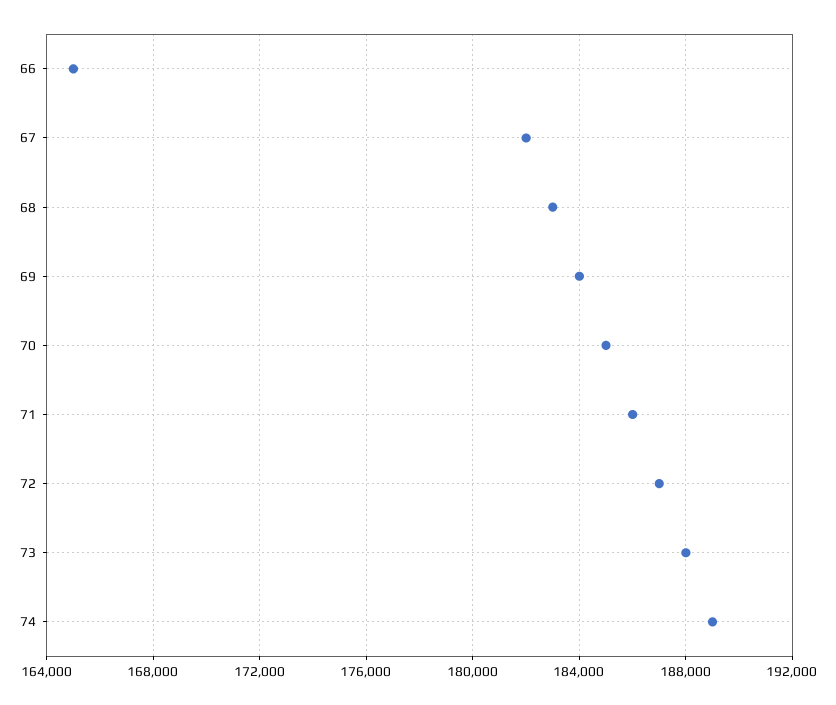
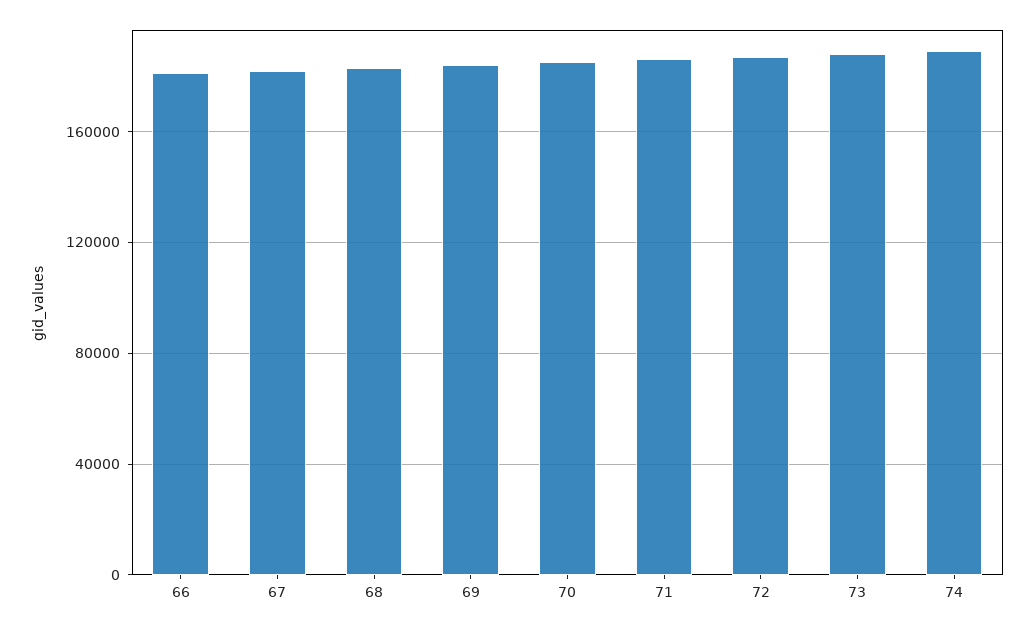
  {
-   "66": 165000,
+   "66": 180000,
    "67": 182000,
    "68": 183000,
    "69": 184000,
    "70": 185000,
    "71": 186000,
    "72": 187000,
    "73": 188000,
    "74": 189000
  }

